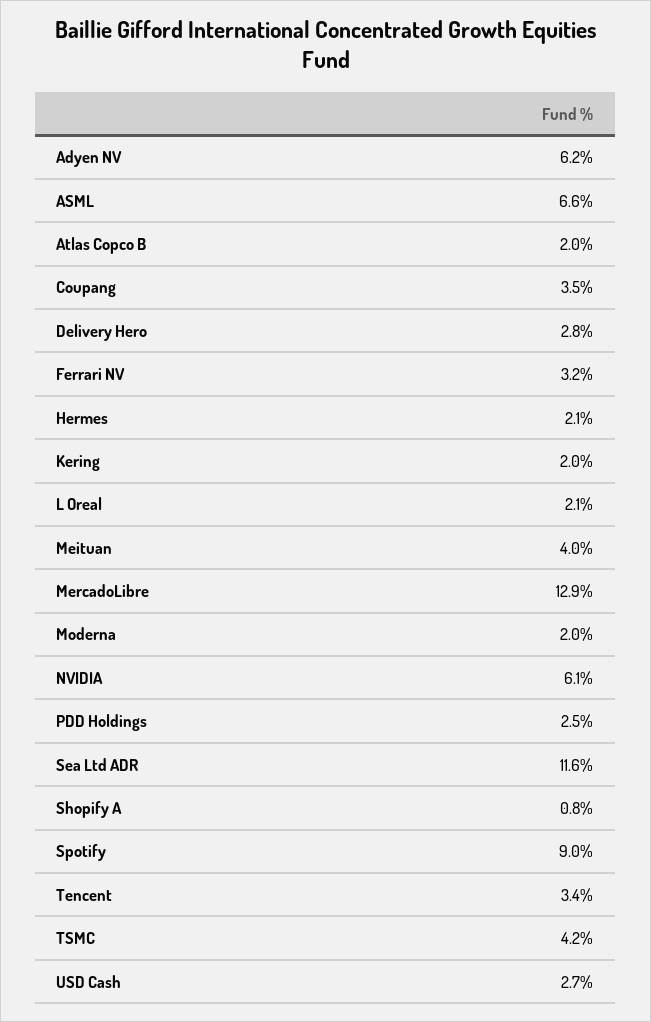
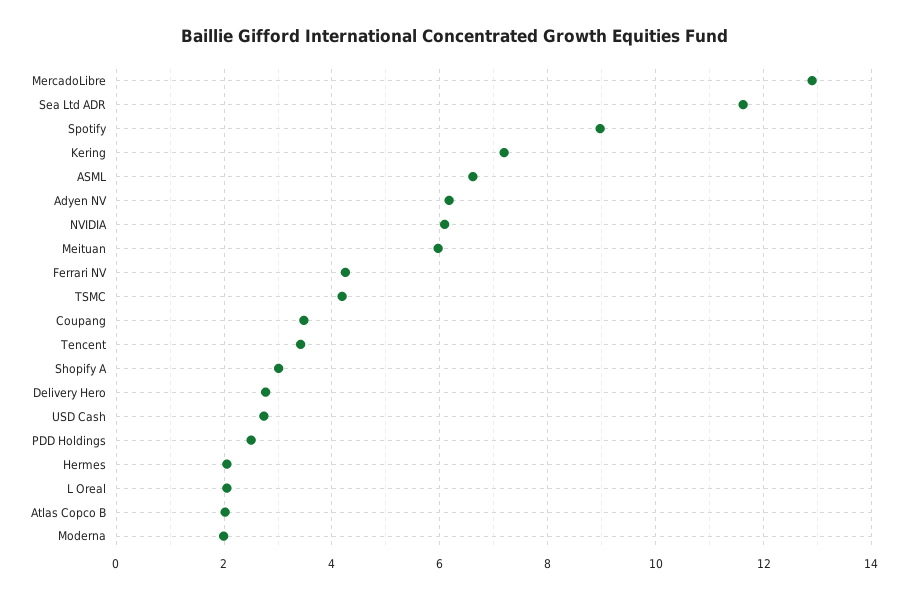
  {
    "Adyen NV": 6.2,
    "ASML": 6.6,
    "Atlas Copco B": 2,
    "Coupang": 3.5,
    "Delivery Hero": 2.8,
-   "Ferrari NV": 3.2,
+   "Ferrari NV": 4.2,
    "Hermes": 2.1,
-   "Kering": 2,
+   "Kering": 7.2,
    "L Oreal": 2.1,
-   "Meituan": 4,
+   "Meituan": 6,
    "MercadoLibre": 12.9,
    "Moderna": 2,
    "NVIDIA": 6.1,
    "PDD Holdings": 2.5,
    "Sea Ltd ADR": 11.6,
-   "Shopify A": 0.8,
+   "Shopify A": 3,
    "Spotify": 9,
    "Tencent": 3.4,
    "TSMC": 4.2,
    "USD Cash": 2.7
  }

